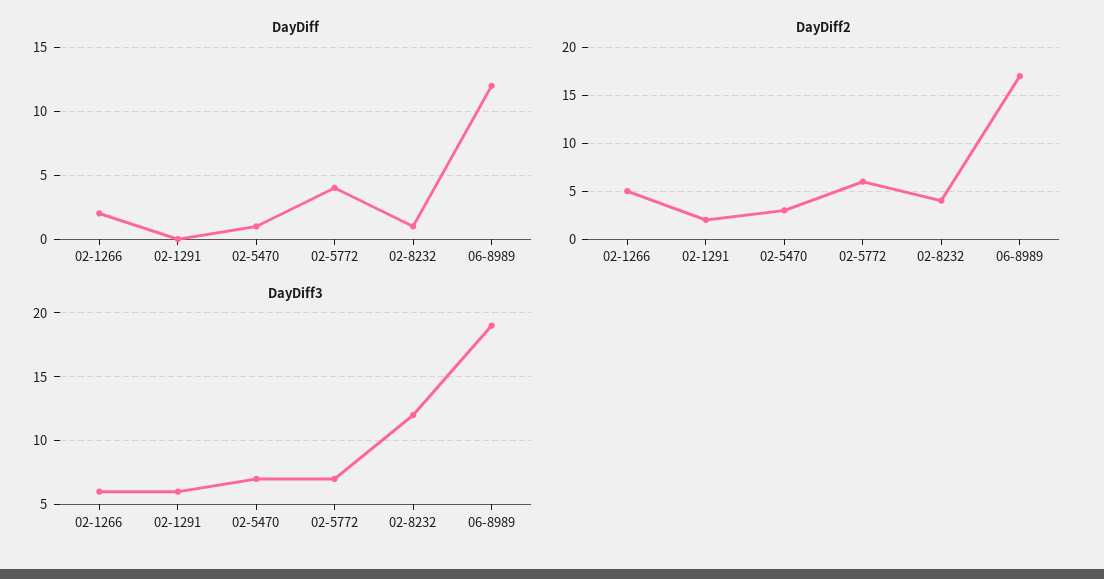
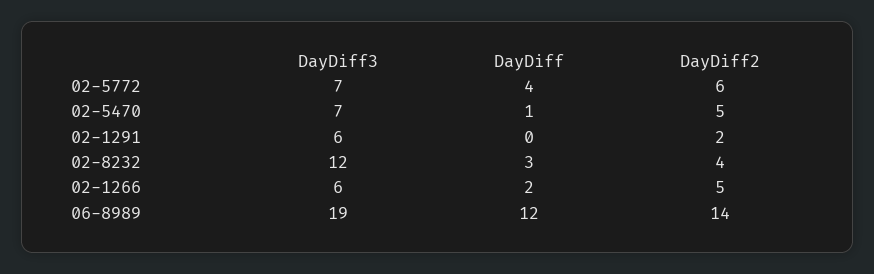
  {
    "DayDiff": {
      "02-1266": 2,
      "02-1291": 0,
      "02-5470": 1,
      "02-5772": 4,
-     "02-8232": 1,
+     "02-8232": 3,
      "06-8989": 12
    },
    "DayDiff2": {
      "02-1266": 5,
      "02-1291": 2,
-     "02-5470": 3,
+     "02-5470": 5,
      "02-5772": 6,
      "02-8232": 4,
-     "06-8989": 17
+     "06-8989": 14
    },
    "DayDiff3": {
      "02-1266": 6,
      "02-1291": 6,
      "02-5470": 7,
      "02-5772": 7,
      "02-8232": 12,
      "06-8989": 19
    }
  }

